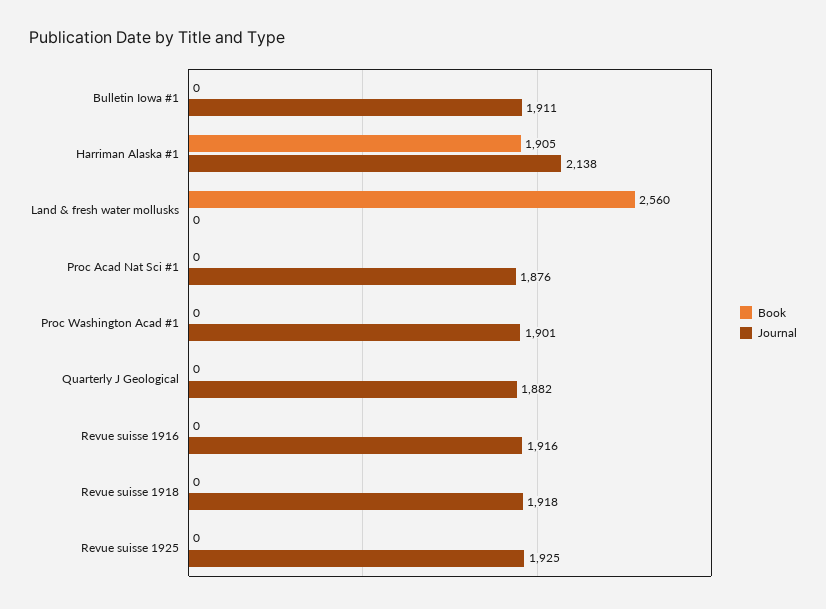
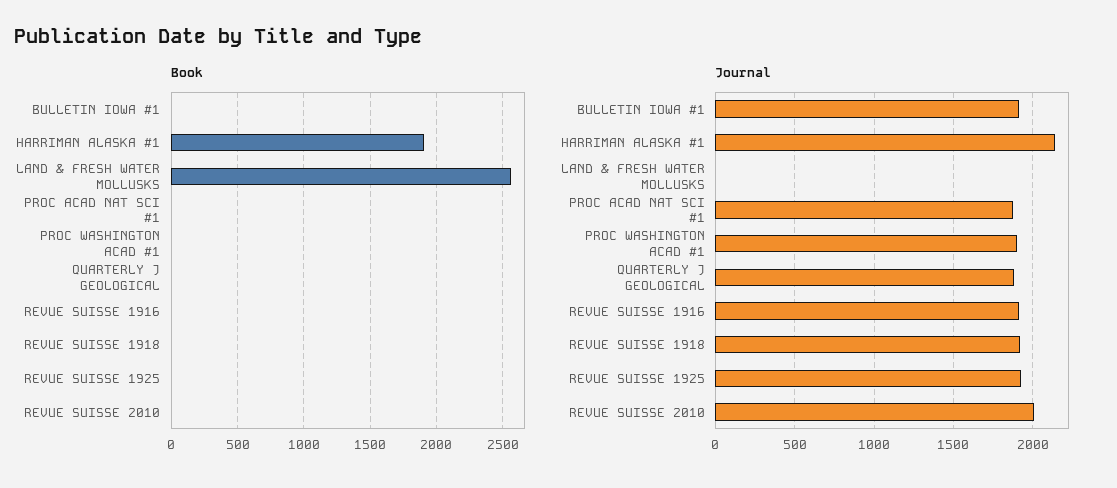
  {
    "Book": {
      "Bulletin Iowa #1": 0,
      "Harriman Alaska #1": 1905,
      "Land & fresh water mollusks": 2560,
      "Proc Acad Nat Sci #1": 0,
      "Proc Washington Acad #1": 0,
      "Quarterly J Geological": 0,
      "Revue suisse 1916": 0,
      "Revue suisse 1918": 0,
-     "Revue suisse 1925": 0
+     "Revue suisse 1925": 0,
+     "REVUE SUISSE 2010": 0
    },
    "Journal": {
      "Bulletin Iowa #1": 1911,
      "Harriman Alaska #1": 2138,
      "Land & fresh water mollusks": 0,
      "Proc Acad Nat Sci #1": 1876,
      "Proc Washington Acad #1": 1901,
      "Quarterly J Geological": 1882,
      "Revue suisse 1916": 1916,
      "Revue suisse 1918": 1918,
-     "Revue suisse 1925": 1925
+     "Revue suisse 1925": 1925,
+     "REVUE SUISSE 2010": 2000
    }
  }

